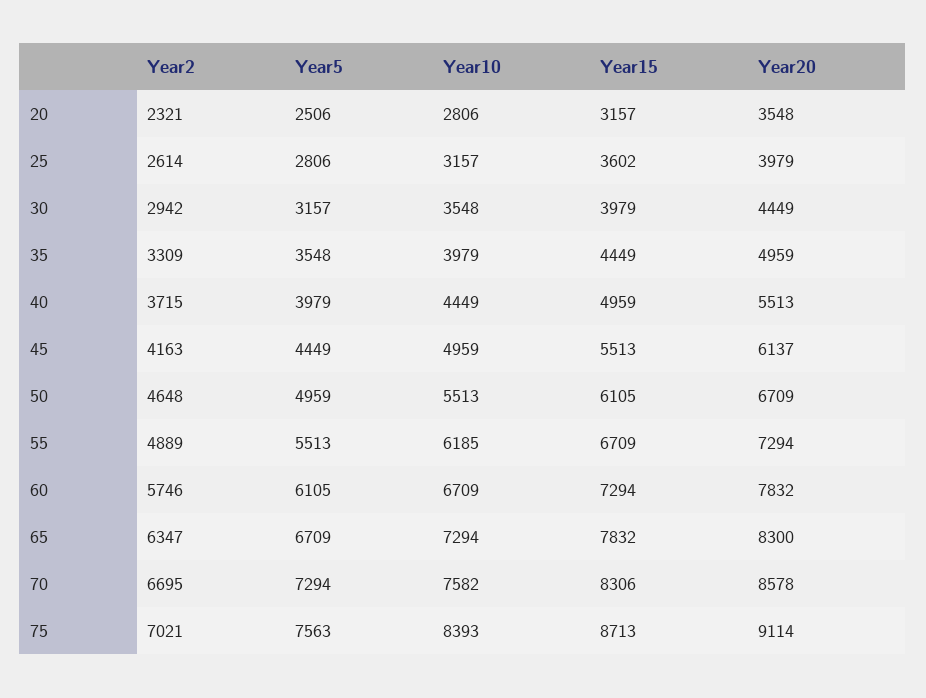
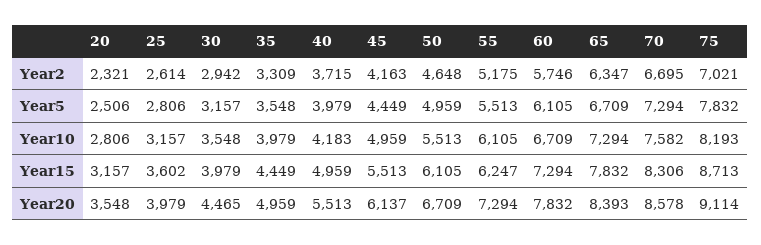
  {
    "Year2": {
      "20": 2321,
      "25": 2614,
      "30": 2942,
      "35": 3309,
      "40": 3715,
      "45": 4163,
      "50": 4648,
-     "55": 4889,
+     "55": 5175,
      "60": 5746,
      "65": 6347,
      "70": 6695,
      "75": 7021
    },
    "Year5": {
      "20": 2506,
      "25": 2806,
      "30": 3157,
      "35": 3548,
      "40": 3979,
      "45": 4449,
      "50": 4959,
      "55": 5513,
      "60": 6105,
      "65": 6709,
      "70": 7294,
-     "75": 7563
+     "75": 7832
    },
    "Year10": {
      "20": 2806,
      "25": 3157,
      "30": 3548,
      "35": 3979,
-     "40": 4449,
+     "40": 4183,
      "45": 4959,
      "50": 5513,
-     "55": 6185,
+     "55": 6105,
      "60": 6709,
      "65": 7294,
      "70": 7582,
-     "75": 8393
+     "75": 8193
    },
    "Year15": {
      "20": 3157,
      "25": 3602,
      "30": 3979,
      "35": 4449,
      "40": 4959,
      "45": 5513,
      "50": 6105,
-     "55": 6709,
+     "55": 6247,
      "60": 7294,
      "65": 7832,
      "70": 8306,
      "75": 8713
    },
    "Year20": {
      "20": 3548,
      "25": 3979,
-     "30": 4449,
+     "30": 4465,
      "35": 4959,
      "40": 5513,
      "45": 6137,
      "50": 6709,
      "55": 7294,
      "60": 7832,
-     "65": 8300,
+     "65": 8393,
      "70": 8578,
      "75": 9114
    }
  }

